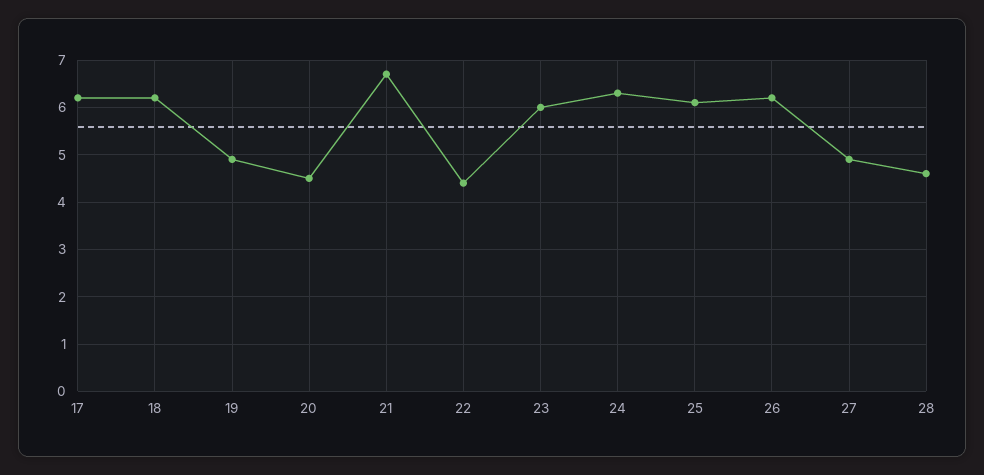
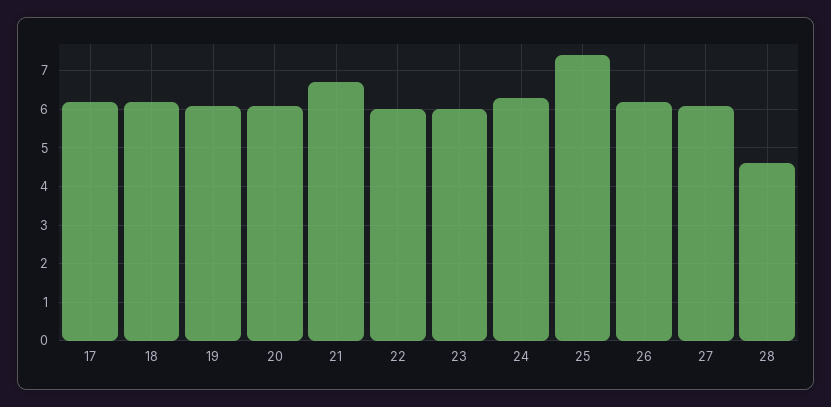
  {
    "17": 6,
    "18": 6,
-   "19": 5,
+   "19": 6,
-   "20": 4.5,
+   "20": 6,
    "21": 6.5,
-   "22": 4.5,
+   "22": 6,
    "23": 6,
    "24": 6.5,
-   "25": 6,
+   "25": 7.5,
    "26": 6,
-   "27": 5,
+   "27": 6,
    "28": 4.5
  }

